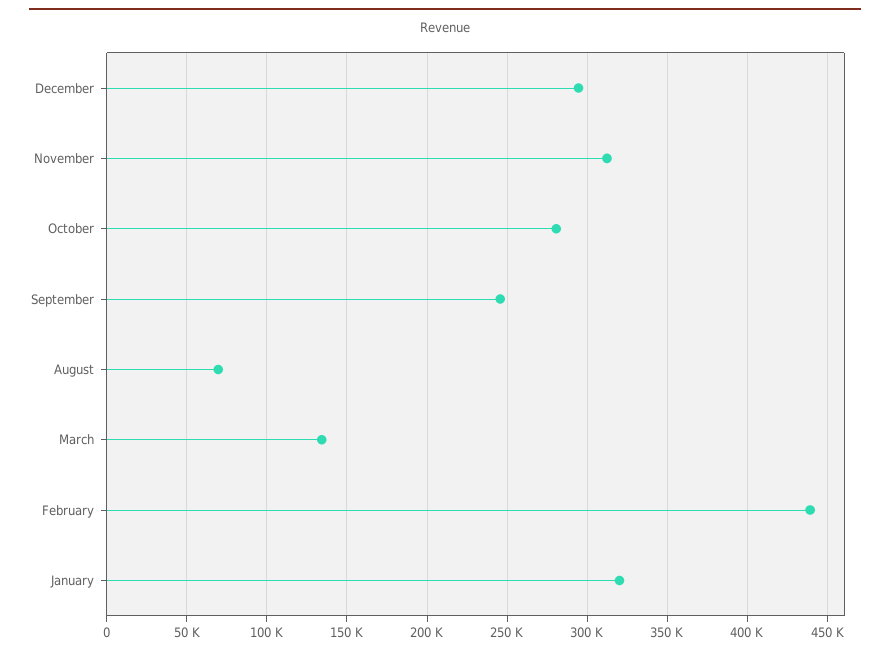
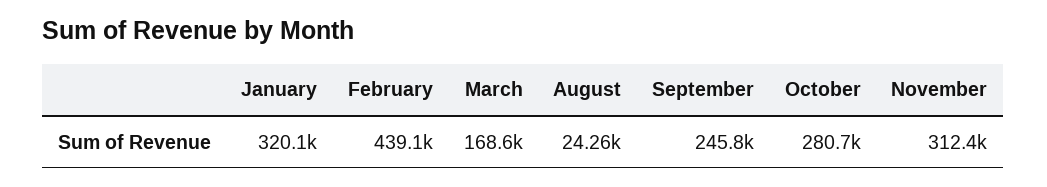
  {
-   "December": 295000,
    "November": 312400,
    "October": 280700,
    "September": 245800,
-   "August": 70000,
+   "August": 24260,
-   "March": 135000,
+   "March": 168600,
    "February": 439100,
    "January": 320100
  }

